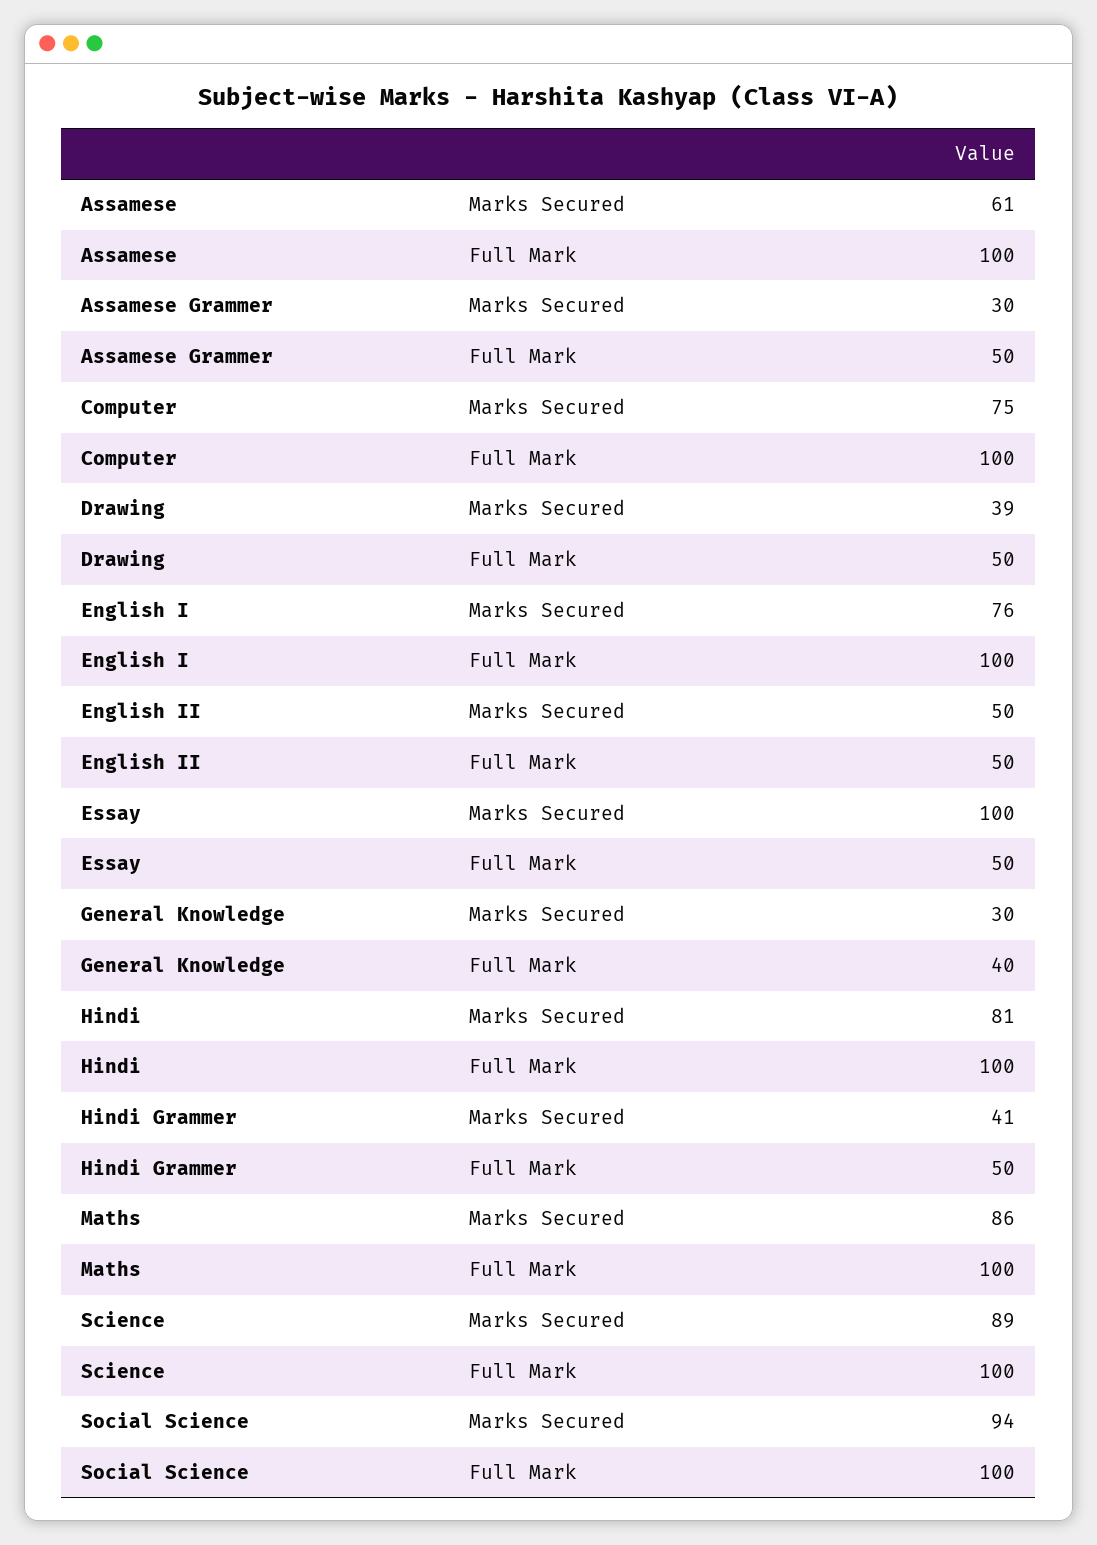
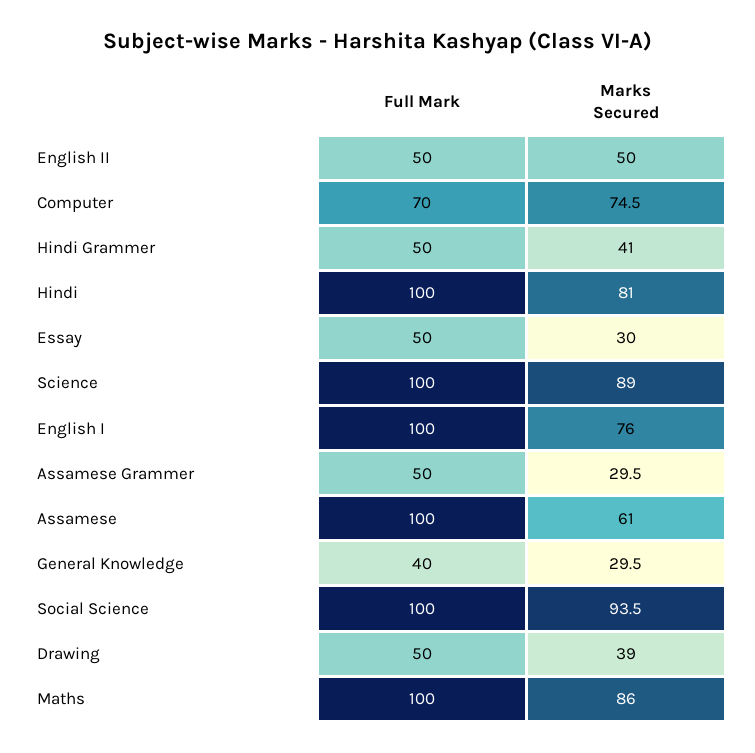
  {
    "Assamese": {
      "Marks Secured": 61,
      "Full Mark": 100
    },
    "Assamese Grammer": {
      "Marks Secured": 29.5,
      "Full Mark": 50
    },
    "Computer": {
      "Marks Secured": 74.5,
-     "Full Mark": 100
+     "Full Mark": 70
    },
    "Drawing": {
      "Marks Secured": 39,
      "Full Mark": 50
    },
    "English I": {
      "Marks Secured": 76,
      "Full Mark": 100
    },
    "English II": {
      "Marks Secured": 50,
      "Full Mark": 50
    },
    "Essay": {
-     "Marks Secured": 100,
+     "Marks Secured": 30,
      "Full Mark": 50
    },
    "General Knowledge": {
      "Marks Secured": 29.5,
      "Full Mark": 40
    },
    "Hindi": {
      "Marks Secured": 81,
      "Full Mark": 100
    },
    "Hindi Grammer": {
      "Marks Secured": 41,
      "Full Mark": 50
    },
    "Maths": {
      "Marks Secured": 86,
      "Full Mark": 100
    },
    "Science": {
      "Marks Secured": 89,
      "Full Mark": 100
    },
    "Social Science": {
      "Marks Secured": 93.5,
      "Full Mark": 100
    }
  }

